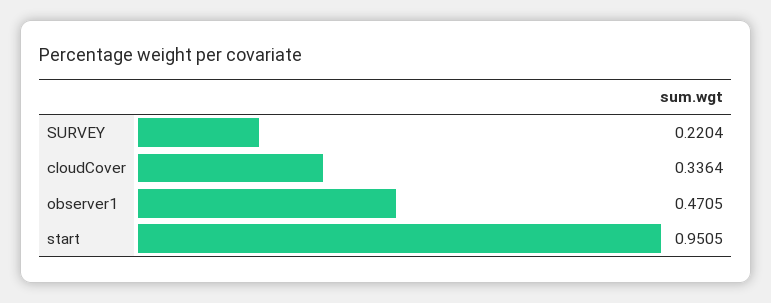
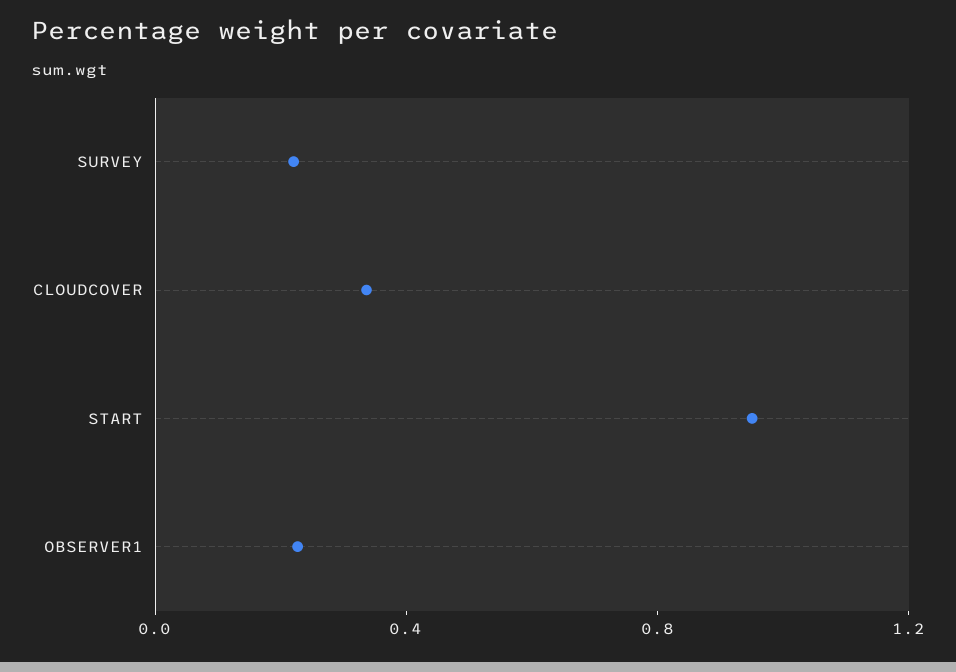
  {
    "SURVEY": 0.2204,
    "cloudCover": 0.3364,
-   "observer1": 0.4705,
+   "observer1": 0.2,
    "start": 0.9505
  }

